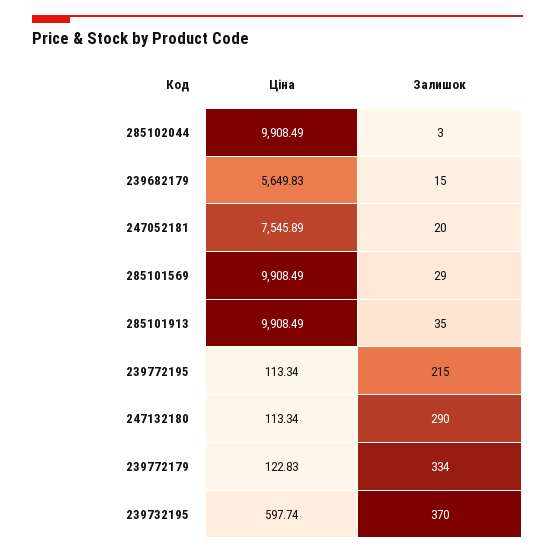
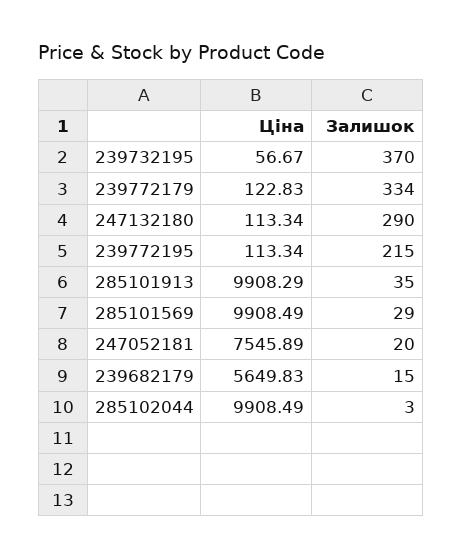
  {
    "Ціна": {
      "285102044": 9908.49,
      "239682179": 5649.83,
      "247052181": 7545.89,
      "285101569": 9908.49,
-     "285101913": 9908.49,
+     "285101913": 9908.29,
      "239772195": 113.34,
      "247132180": 113.34,
      "239772179": 122.83,
-     "239732195": 597.74
+     "239732195": 56.67
    },
    "Залишок": {
      "285102044": 3,
      "239682179": 15,
      "247052181": 20,
      "285101569": 29,
      "285101913": 35,
      "239772195": 215,
      "247132180": 290,
      "239772179": 334,
      "239732195": 370
    }
  }

